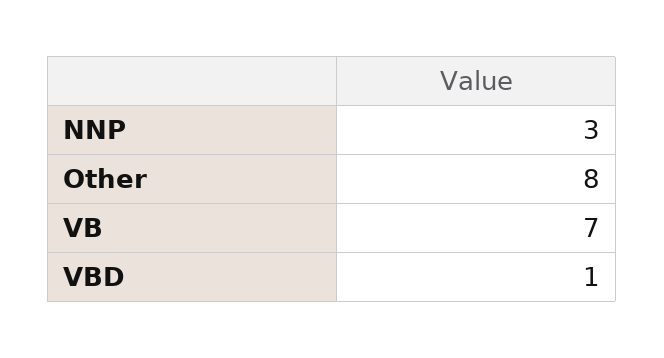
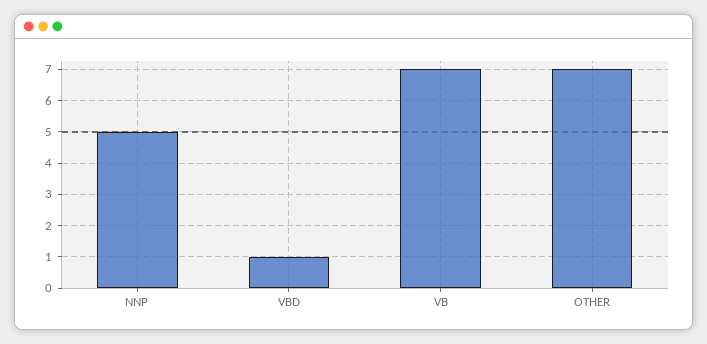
  {
-   "NNP": 3,
+   "NNP": 5,
-   "Other": 8,
+   "Other": 7,
    "VB": 7,
    "VBD": 1
  }

